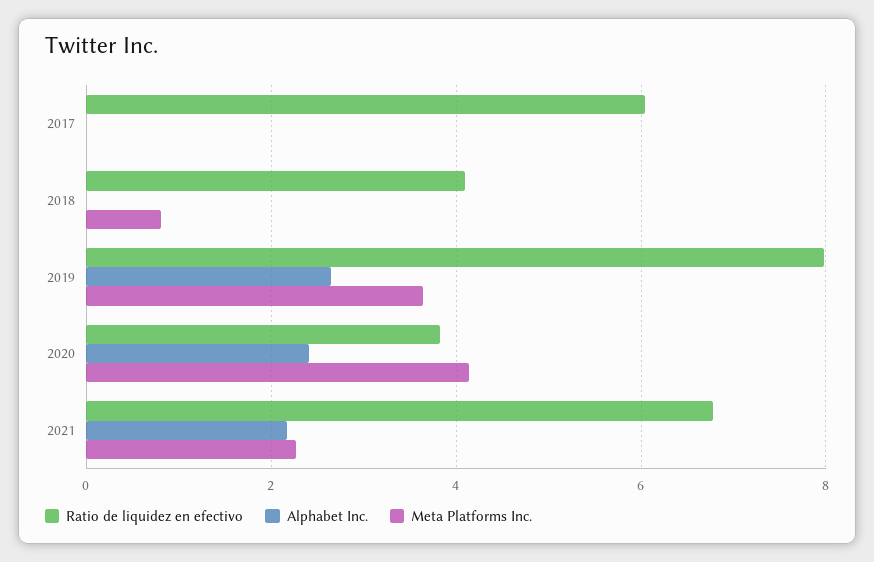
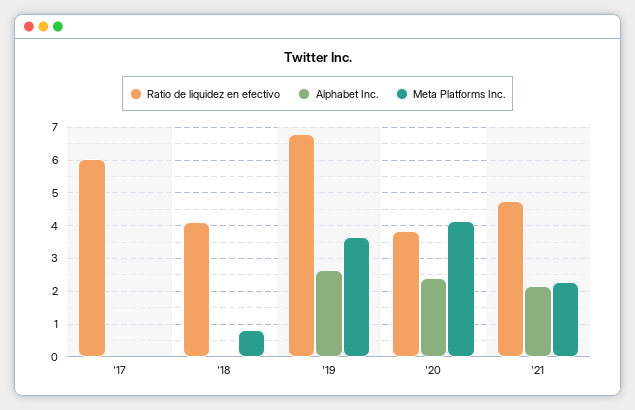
  {
    "Ratio de liquidez en efectivo": {
      "2017": 6,
      "2018": 4.2,
-     "2019": 8,
+     "2019": 6.8,
      "2020": 3.8,
-     "2021": 6.8
+     "2021": 4.8
    },
    "Alphabet Inc.": {
      "2017": 0,
      "2018": 0,
      "2019": 2.6,
      "2020": 2.4,
      "2021": 2.2
    },
    "Meta Platforms Inc.": {
      "2017": 0,
      "2018": 0.8,
      "2019": 3.6,
      "2020": 4.2,
      "2021": 2.2
    }
  }

